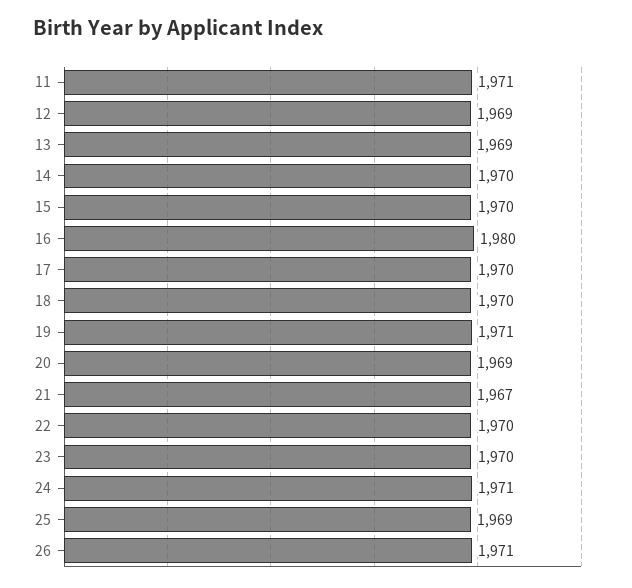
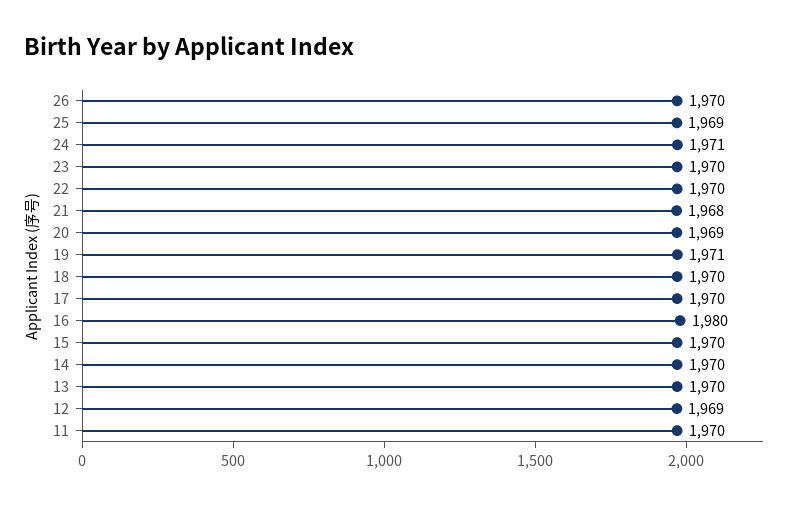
  {
-   "11": 1971,
+   "11": 1970,
    "12": 1969,
-   "13": 1969,
+   "13": 1970,
    "14": 1970,
    "15": 1970,
    "16": 1980,
    "17": 1970,
    "18": 1970,
    "19": 1971,
    "20": 1969,
-   "21": 1967,
+   "21": 1968,
    "22": 1970,
    "23": 1970,
    "24": 1971,
    "25": 1969,
-   "26": 1971
+   "26": 1970
  }

